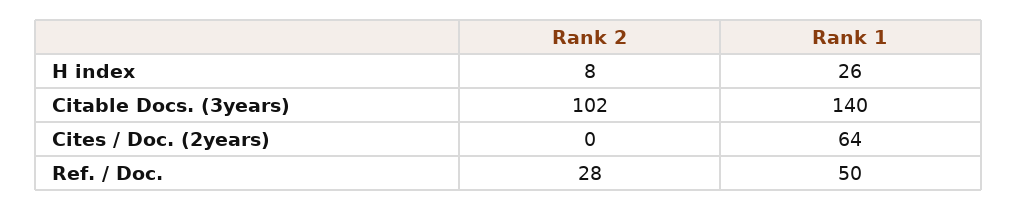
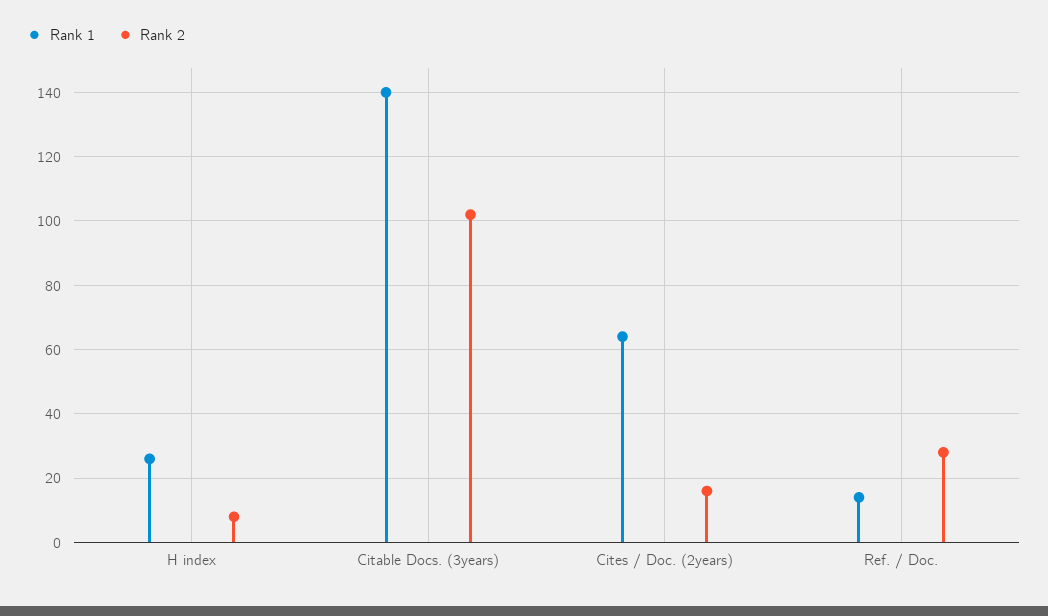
  {
    "Rank 2": {
      "H index": 8,
      "Citable Docs. (3years)": 102,
-     "Cites / Doc. (2years)": 0,
+     "Cites / Doc. (2years)": 15,
      "Ref. / Doc.": 28
    },
    "Rank 1": {
      "H index": 26,
      "Citable Docs. (3years)": 140,
      "Cites / Doc. (2years)": 64,
-     "Ref. / Doc.": 50
+     "Ref. / Doc.": 15
    }
  }

